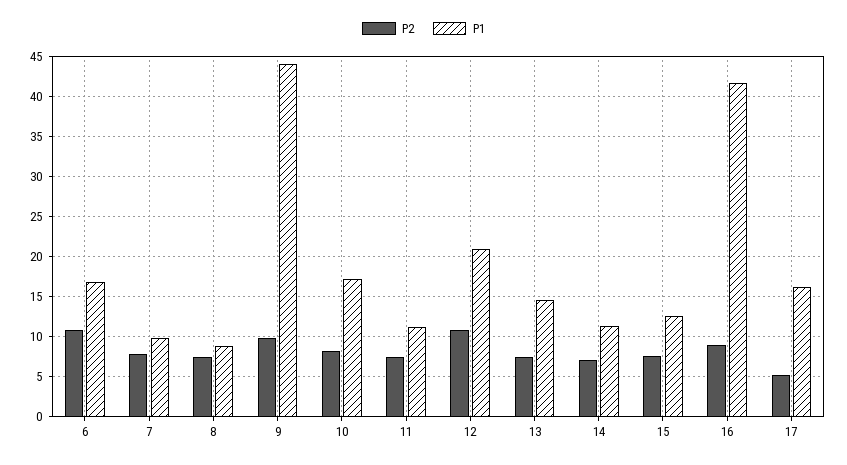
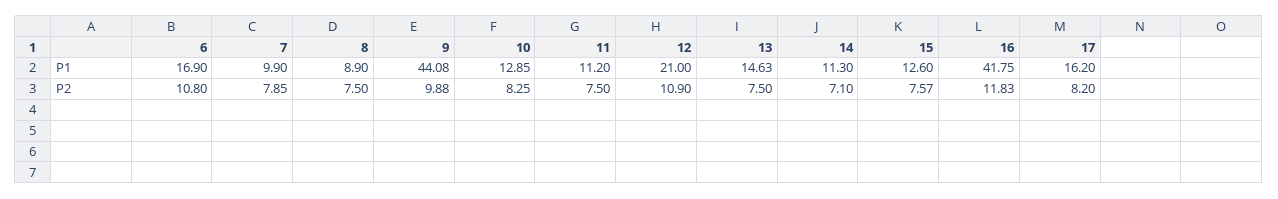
  {
    "P2": {
      "6": 10.8,
      "7": 7.85,
      "8": 7.5,
      "9": 9.88,
      "10": 8.25,
      "11": 7.5,
      "12": 10.9,
      "13": 7.5,
      "14": 7.1,
      "15": 7.57,
-     "16": 9,
+     "16": 11.83,
-     "17": 5
+     "17": 8.2
    },
    "P1": {
      "6": 16.9,
      "7": 9.9,
      "8": 8.9,
      "9": 44.08,
-     "10": 17,
+     "10": 12.85,
      "11": 11.2,
      "12": 21,
      "13": 14.63,
      "14": 11.3,
      "15": 12.6,
      "16": 41.75,
      "17": 16.2
    }
  }

